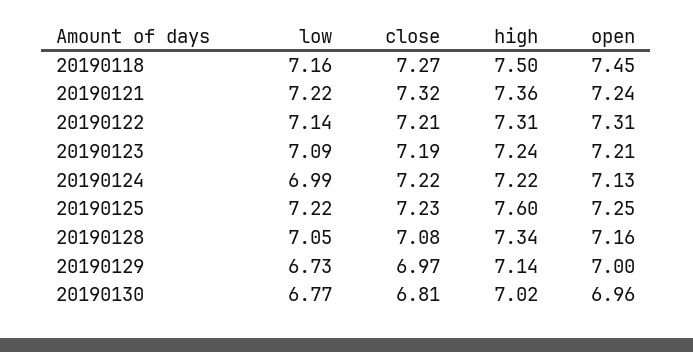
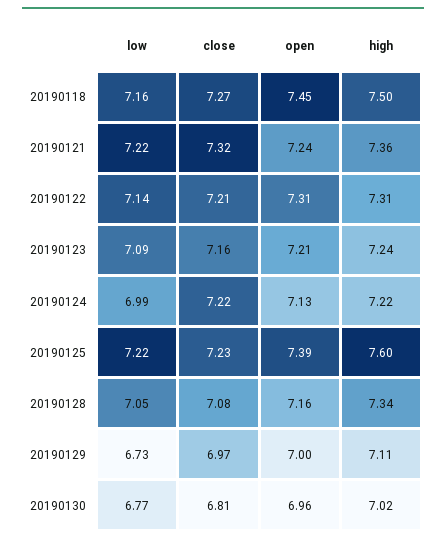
  {
    "low": {
      "20190118": 7.16,
      "20190121": 7.22,
      "20190122": 7.14,
      "20190123": 7.09,
      "20190124": 6.99,
      "20190125": 7.22,
      "20190128": 7.05,
      "20190129": 6.73,
      "20190130": 6.77
    },
    "close": {
      "20190118": 7.27,
      "20190121": 7.32,
      "20190122": 7.21,
-     "20190123": 7.19,
+     "20190123": 7.16,
      "20190124": 7.22,
      "20190125": 7.23,
      "20190128": 7.08,
      "20190129": 6.97,
      "20190130": 6.81
    },
    "high": {
      "20190118": 7.5,
      "20190121": 7.36,
      "20190122": 7.31,
      "20190123": 7.24,
      "20190124": 7.22,
      "20190125": 7.6,
      "20190128": 7.34,
-     "20190129": 7.14,
+     "20190129": 7.11,
      "20190130": 7.02
    },
    "open": {
      "20190118": 7.45,
      "20190121": 7.24,
      "20190122": 7.31,
      "20190123": 7.21,
      "20190124": 7.13,
-     "20190125": 7.25,
+     "20190125": 7.39,
      "20190128": 7.16,
      "20190129": 7,
      "20190130": 6.96
    }
  }

